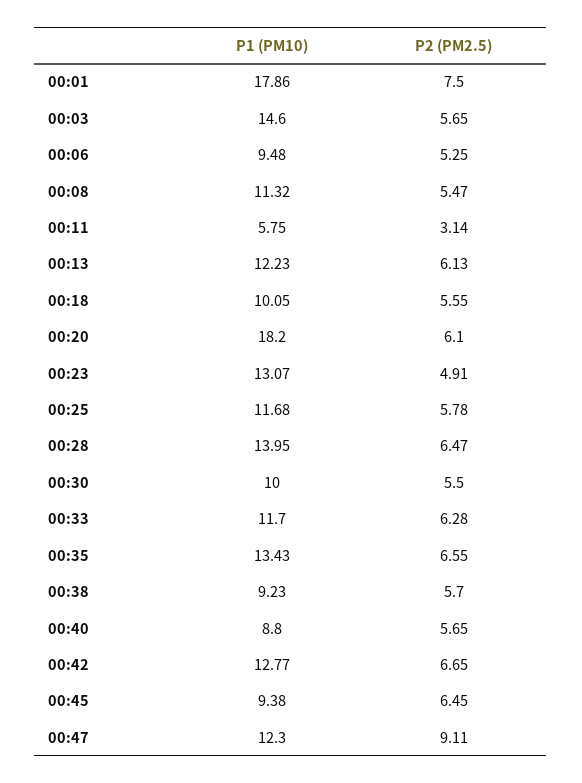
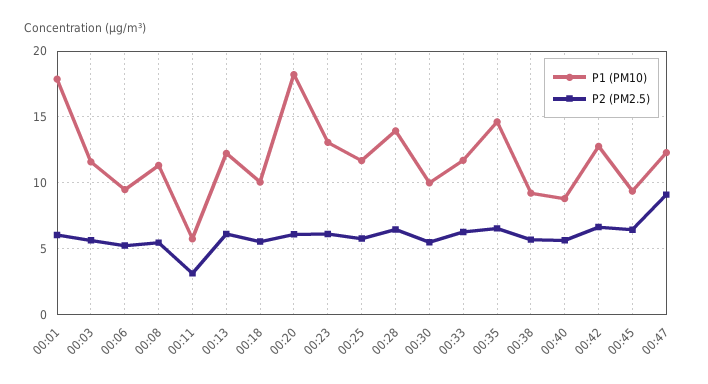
  {
    "P1 (PM10)": {
      "00:01": 17.86,
-     "00:03": 14.6,
+     "00:03": 11.5,
      "00:06": 9.48,
      "00:08": 11.32,
      "00:11": 5.75,
      "00:13": 12.23,
      "00:18": 10.05,
      "00:20": 18.2,
      "00:23": 13.07,
      "00:25": 11.68,
      "00:28": 13.95,
      "00:30": 10,
      "00:33": 11.7,
-     "00:35": 13.43,
+     "00:35": 14.5,
      "00:38": 9.23,
      "00:40": 8.8,
      "00:42": 12.77,
      "00:45": 9.38,
      "00:47": 12.3
    },
    "P2 (PM2.5)": {
-     "00:01": 7.5,
+     "00:01": 6,
      "00:03": 5.65,
      "00:06": 5.25,
      "00:08": 5.47,
      "00:11": 3.14,
      "00:13": 6.13,
      "00:18": 5.55,
      "00:20": 6.1,
-     "00:23": 4.91,
+     "00:23": 6,
      "00:25": 5.78,
      "00:28": 6.47,
      "00:30": 5.5,
      "00:33": 6.28,
      "00:35": 6.55,
      "00:38": 5.7,
      "00:40": 5.65,
      "00:42": 6.65,
      "00:45": 6.45,
      "00:47": 9.11
    }
  }

